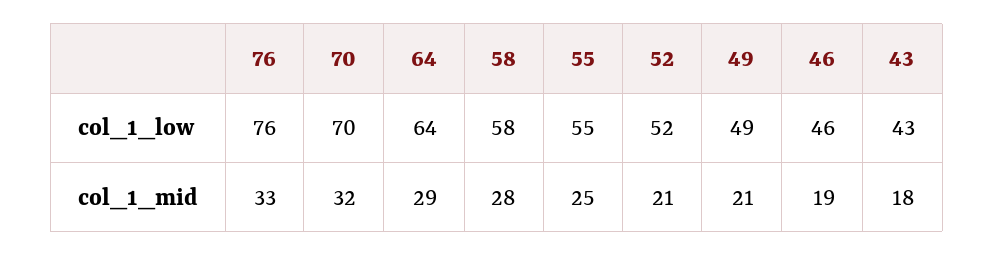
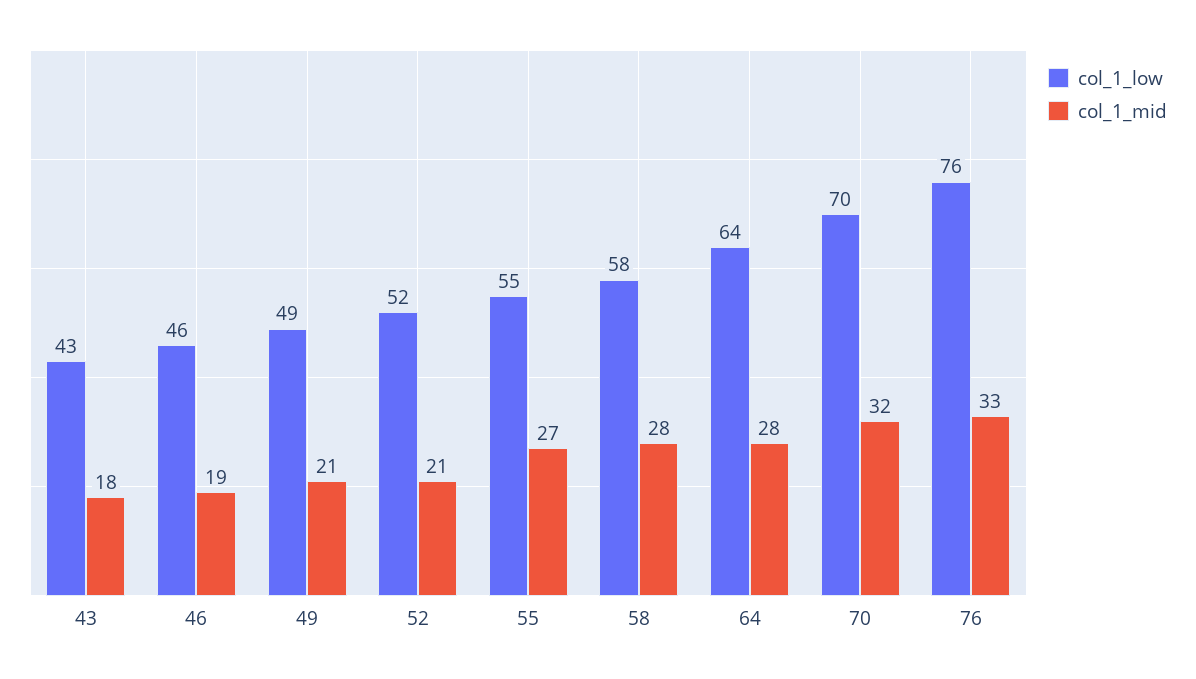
  {
    "col_1_low": {
      "76": 76,
      "70": 70,
      "64": 64,
      "58": 58,
      "55": 55,
      "52": 52,
      "49": 49,
      "46": 46,
      "43": 43
    },
    "col_1_mid": {
      "76": 33,
      "70": 32,
-     "64": 29,
+     "64": 28,
      "58": 28,
-     "55": 25,
+     "55": 27,
      "52": 21,
      "49": 21,
      "46": 19,
      "43": 18
    }
  }

